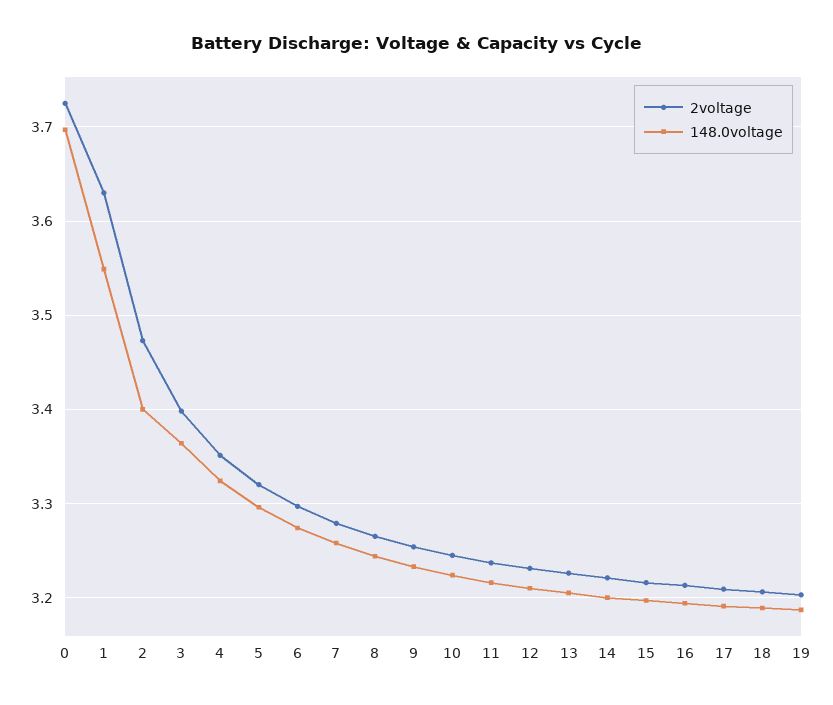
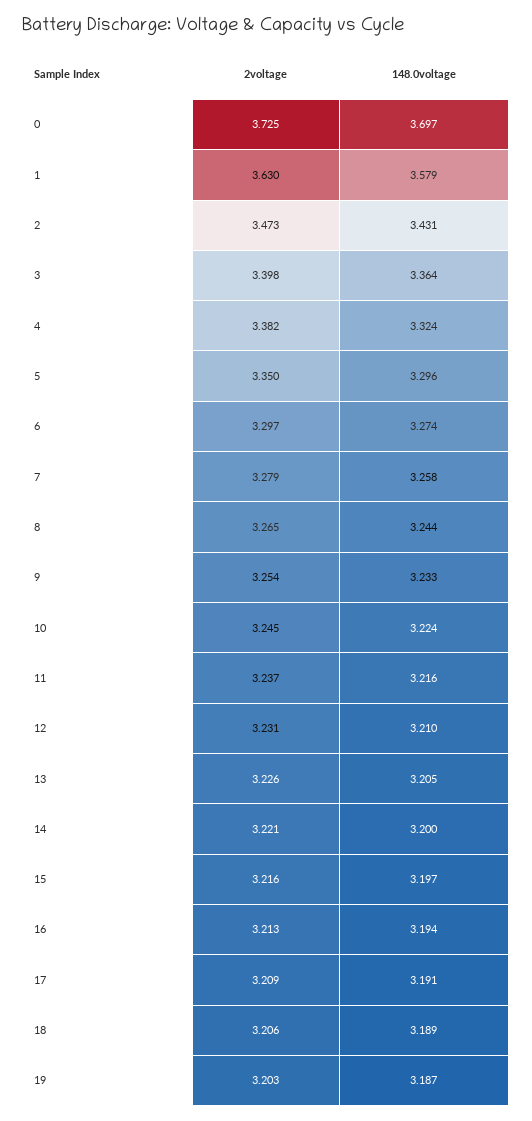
  {
    "2voltage": {
      "0": 3.725,
      "1": 3.63,
      "2": 3.473,
      "3": 3.398,
-     "4": 3.35,
+     "4": 3.382,
-     "5": 3.32,
+     "5": 3.35,
      "6": 3.297,
      "7": 3.279,
      "8": 3.265,
      "9": 3.254,
      "10": 3.245,
      "11": 3.237,
      "12": 3.231,
      "13": 3.226,
      "14": 3.221,
      "15": 3.216,
      "16": 3.213,
      "17": 3.209,
      "18": 3.206,
      "19": 3.203
    },
    "148.0voltage": {
      "0": 3.697,
-     "1": 3.55,
+     "1": 3.579,
-     "2": 3.4,
+     "2": 3.431,
      "3": 3.364,
      "4": 3.324,
      "5": 3.296,
      "6": 3.274,
      "7": 3.258,
      "8": 3.244,
      "9": 3.233,
      "10": 3.224,
      "11": 3.216,
      "12": 3.21,
      "13": 3.205,
      "14": 3.2,
      "15": 3.197,
      "16": 3.194,
      "17": 3.191,
      "18": 3.189,
      "19": 3.187
    }
  }

